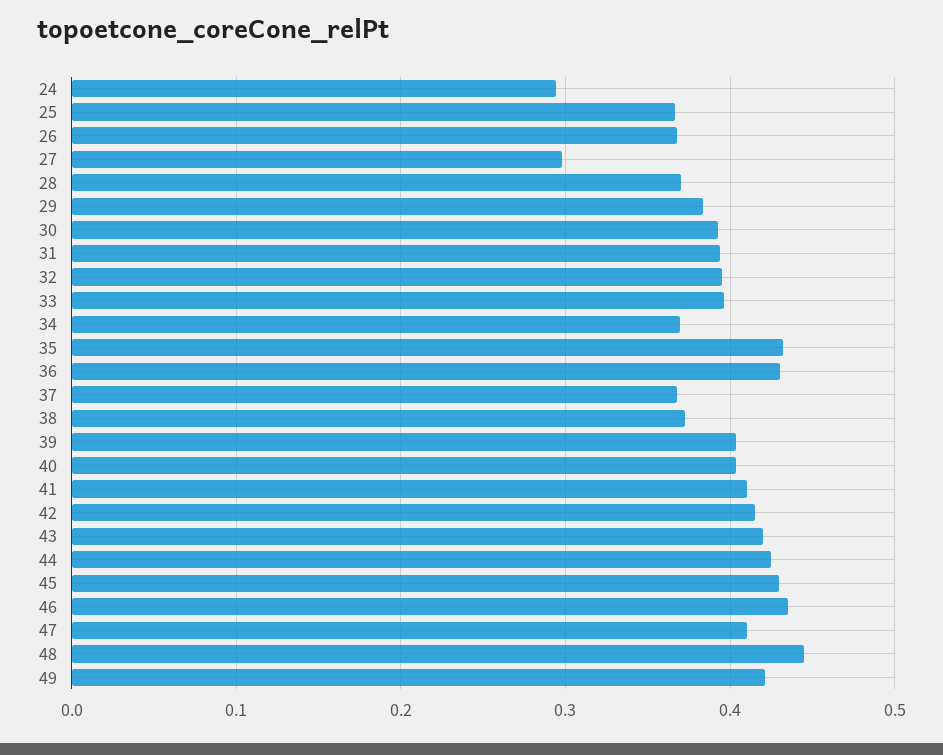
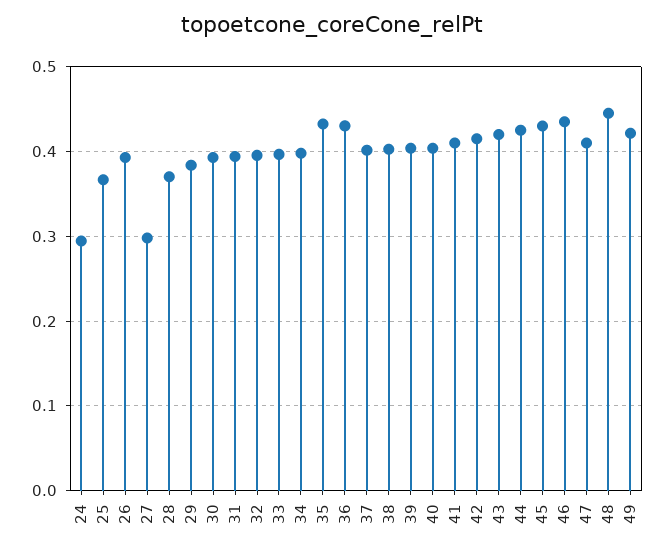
  {
    "24": 0.29,
    "25": 0.37,
-   "26": 0.37,
+   "26": 0.39,
    "27": 0.3,
    "28": 0.37,
    "29": 0.38,
    "30": 0.39,
    "31": 0.39,
    "32": 0.4,
    "33": 0.4,
-   "34": 0.37,
+   "34": 0.4,
    "35": 0.43,
    "36": 0.43,
-   "37": 0.37,
+   "37": 0.4,
-   "38": 0.37,
+   "38": 0.4,
    "39": 0.4,
    "40": 0.4,
    "41": 0.41,
    "42": 0.42,
    "43": 0.42,
    "44": 0.43,
    "45": 0.43,
    "46": 0.44,
    "47": 0.41,
    "48": 0.45,
    "49": 0.42
  }

